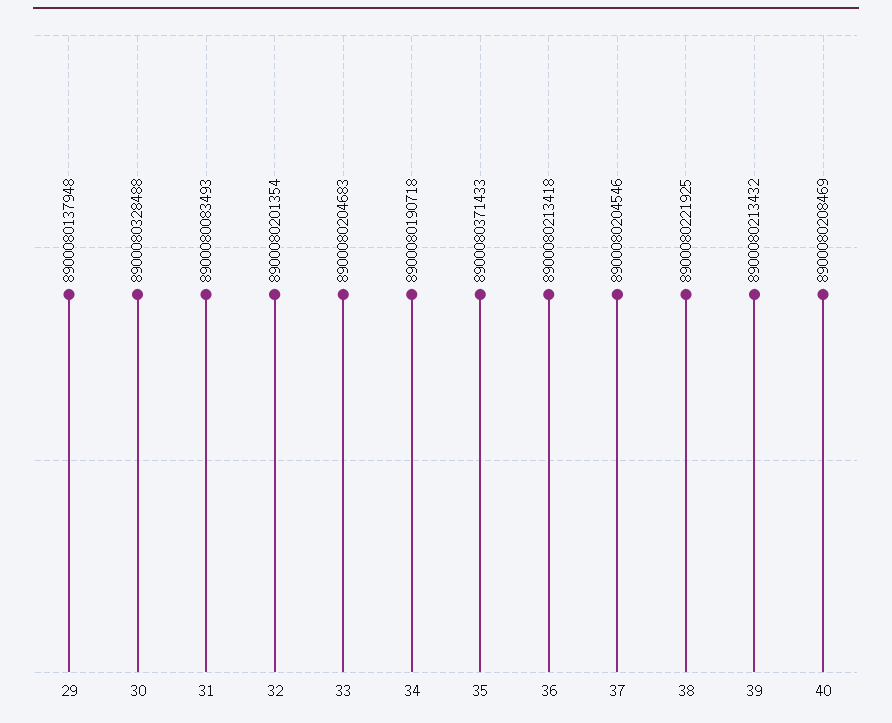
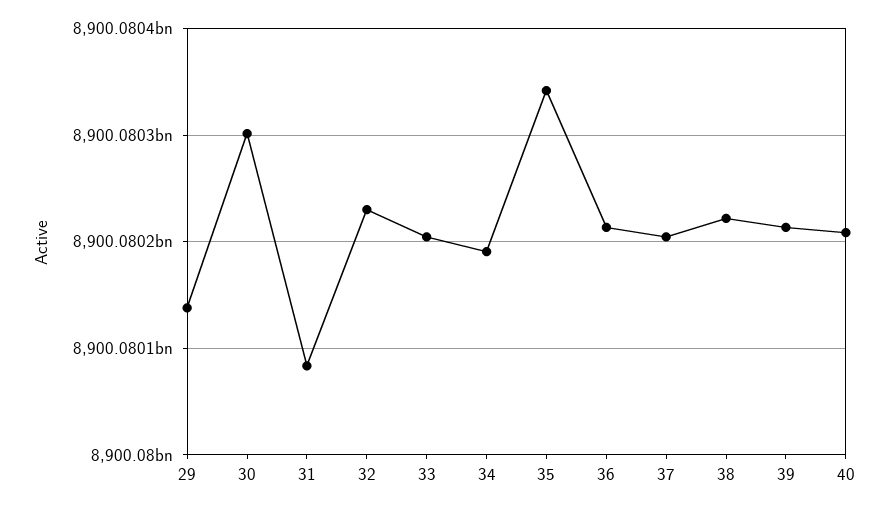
  {
    "29": 8900080137948,
-   "30": 8900080328488,
+   "30": 8900080300000,
    "31": 8900080083493,
-   "32": 8900080201354,
+   "32": 8900080230000,
    "33": 8900080204683,
    "34": 8900080190718,
-   "35": 8900080371433,
+   "35": 8900080340000,
    "36": 8900080213418,
    "37": 8900080204546,
    "38": 8900080221925,
    "39": 8900080213432,
    "40": 8900080208469
  }

